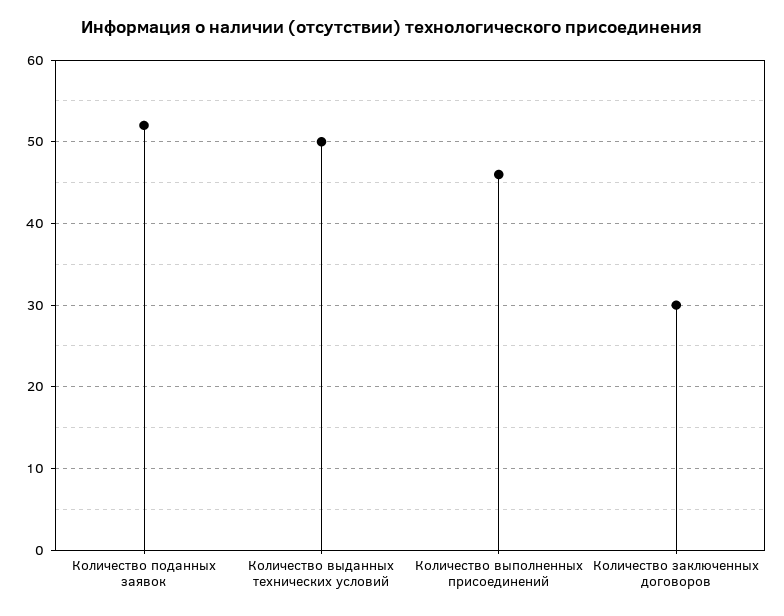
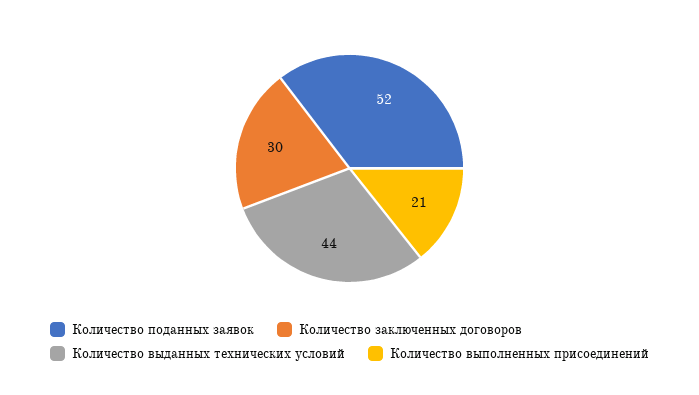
  {
    "Количество поданных заявок": 52,
-   "Количество выданных технических условий": 50,
+   "Количество выданных технических условий": 44,
-   "Количество выполненных присоединений": 46,
+   "Количество выполненных присоединений": 21,
    "Количество заключенных договоров": 30
  }

